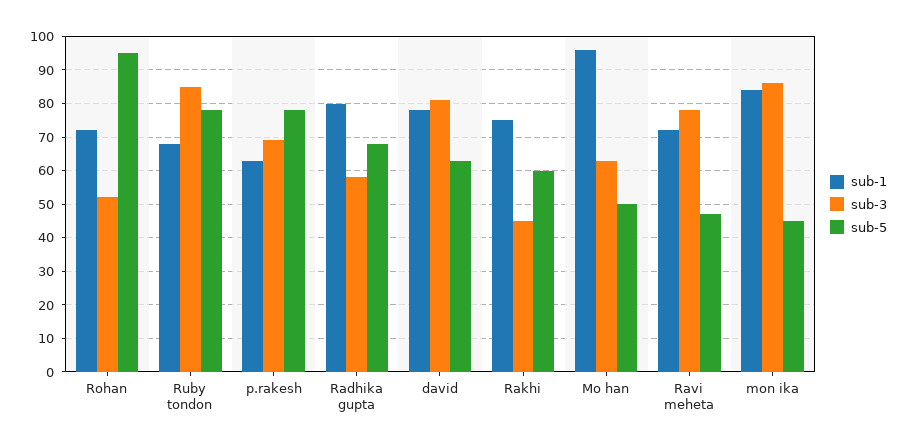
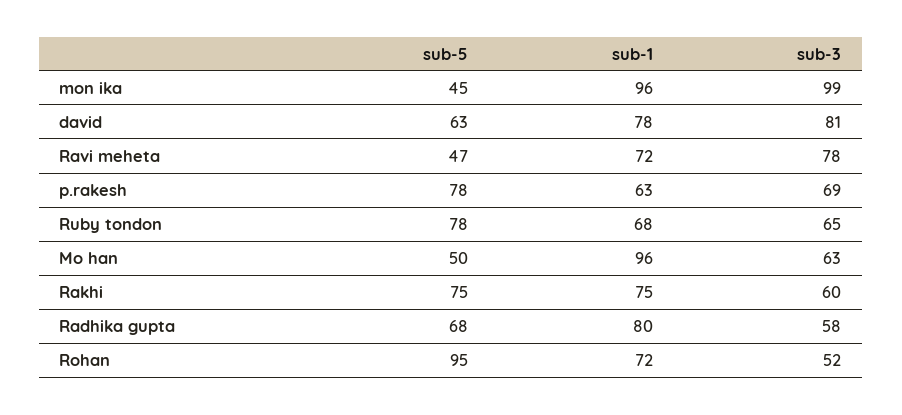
  {
    "sub-1": {
      "Rohan": 72,
      "Ruby tondon": 68,
      "p.rakesh": 63,
      "Radhika gupta": 80,
      "david": 78,
      "Rakhi": 75,
      "Mo han": 96,
      "Ravi meheta": 72,
-     "mon ika": 85
+     "mon ika": 96
    },
    "sub-3": {
      "Rohan": 52,
-     "Ruby tondon": 85,
+     "Ruby tondon": 65,
      "p.rakesh": 69,
      "Radhika gupta": 58,
      "david": 81,
-     "Rakhi": 45,
+     "Rakhi": 60,
      "Mo han": 63,
      "Ravi meheta": 78,
-     "mon ika": 85
+     "mon ika": 99
    },
    "sub-5": {
      "Rohan": 95,
      "Ruby tondon": 78,
      "p.rakesh": 78,
      "Radhika gupta": 68,
      "david": 63,
-     "Rakhi": 60,
+     "Rakhi": 75,
      "Mo han": 50,
      "Ravi meheta": 47,
      "mon ika": 45
    }
  }

